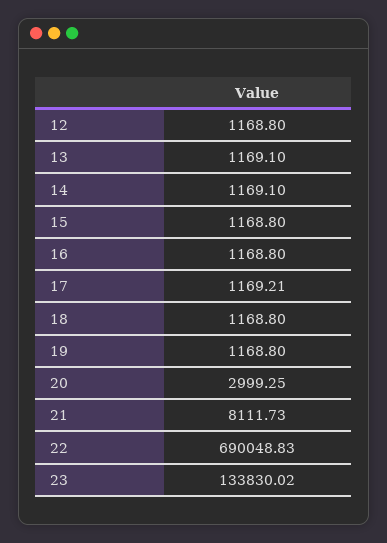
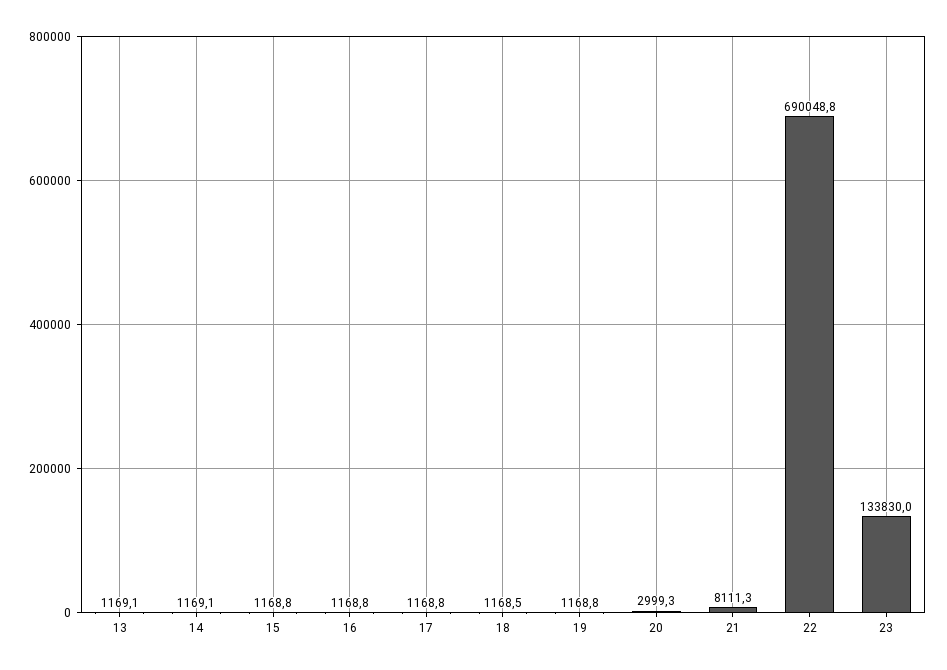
  {
-   "12": 1168.8,
    "13": 1169.1,
    "14": 1169.1,
    "15": 1168.8,
    "16": 1168.8,
-   "17": 1169.21,
+   "17": 1168.8,
-   "18": 1168.8,
+   "18": 1168.5,
    "19": 1168.8,
    "20": 2999.25,
-   "21": 8111.73,
+   "21": 8111.3,
    "22": 690048.83,
    "23": 133830.02
  }

